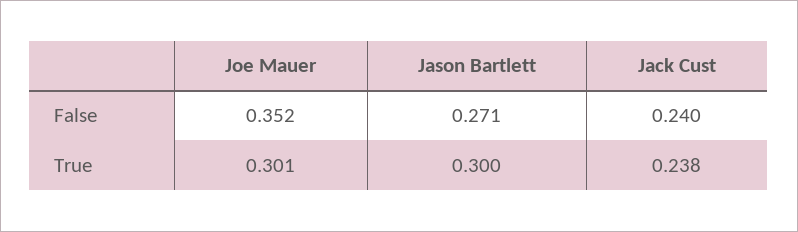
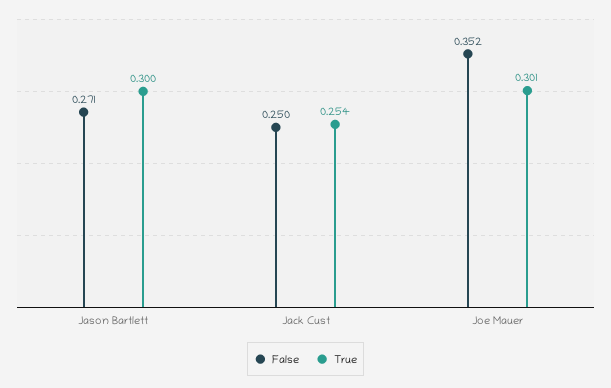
  {
    "False": {
      "Joe Mauer": 0.352,
      "Jason Bartlett": 0.271,
-     "Jack Cust": 0.24
+     "Jack Cust": 0.25
    },
    "True": {
      "Joe Mauer": 0.301,
      "Jason Bartlett": 0.3,
-     "Jack Cust": 0.238
+     "Jack Cust": 0.254
    }
  }

